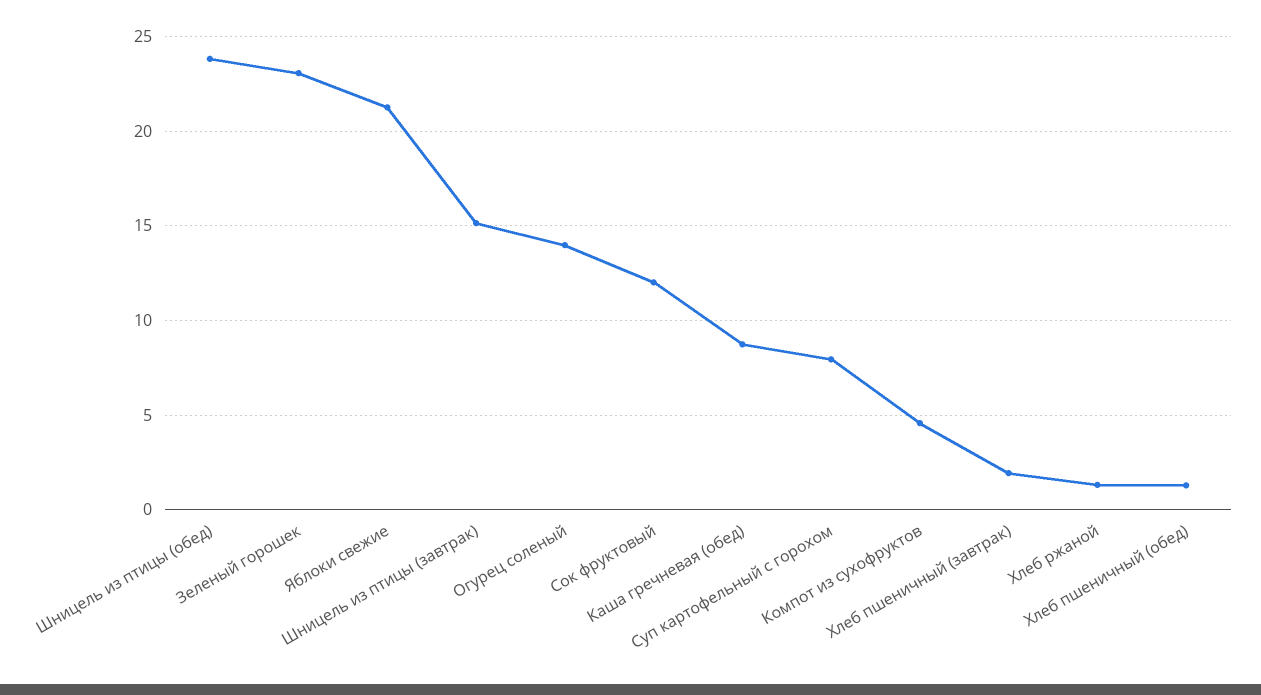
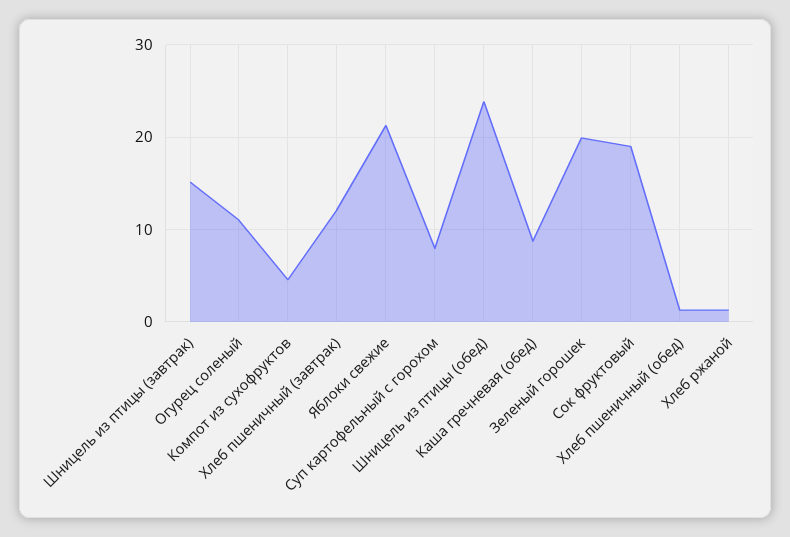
  {
    "Шницель из птицы (обед)": 24,
-   "Зеленый горошек": 23,
+   "Зеленый горошек": 20,
    "Яблоки свежие": 21.5,
    "Шницель из птицы (завтрак)": 15,
-   "Огурец соленый": 14,
+   "Огурец соленый": 11,
-   "Сок фруктовый": 12,
+   "Сок фруктовый": 19,
    "Каша гречневая (обед)": 8.5,
    "Суп картофельный с горохом": 8,
    "Компот из сухофруктов": 4.5,
-   "Хлеб пшеничный (завтрак)": 2,
+   "Хлеб пшеничный (завтрак)": 12,
    "Хлеб ржаной": 1.5,
    "Хлеб пшеничный (обед)": 1.5
  }

